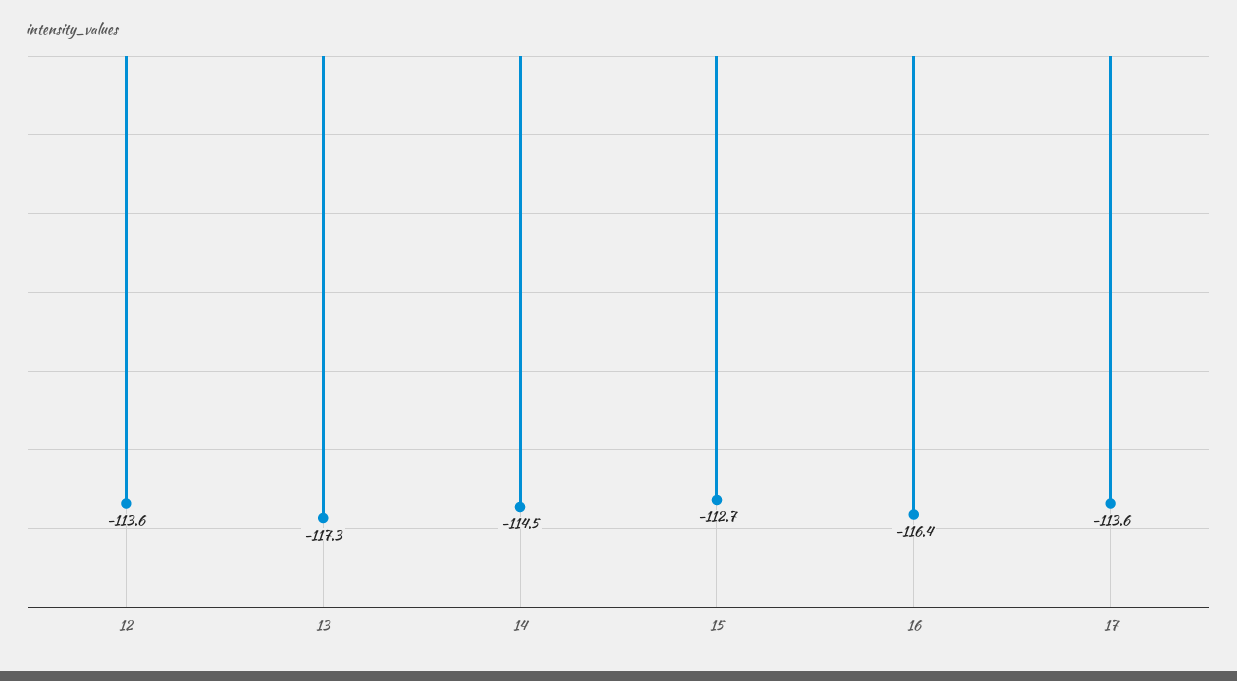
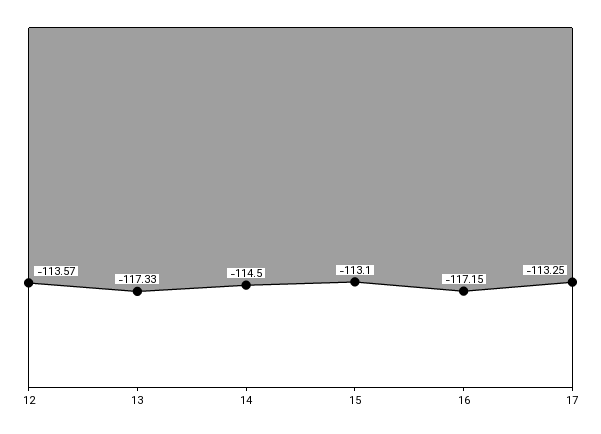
  {
    "12": -113.57,
    "13": -117.33,
    "14": -114.5,
-   "15": -112.7,
+   "15": -113.1,
-   "16": -116.4,
+   "16": -117.15,
-   "17": -113.6
+   "17": -113.25
  }

